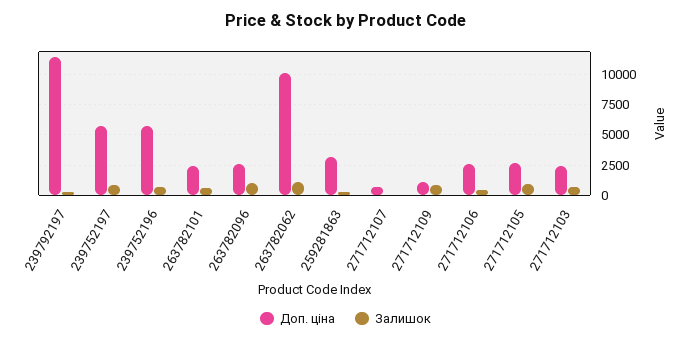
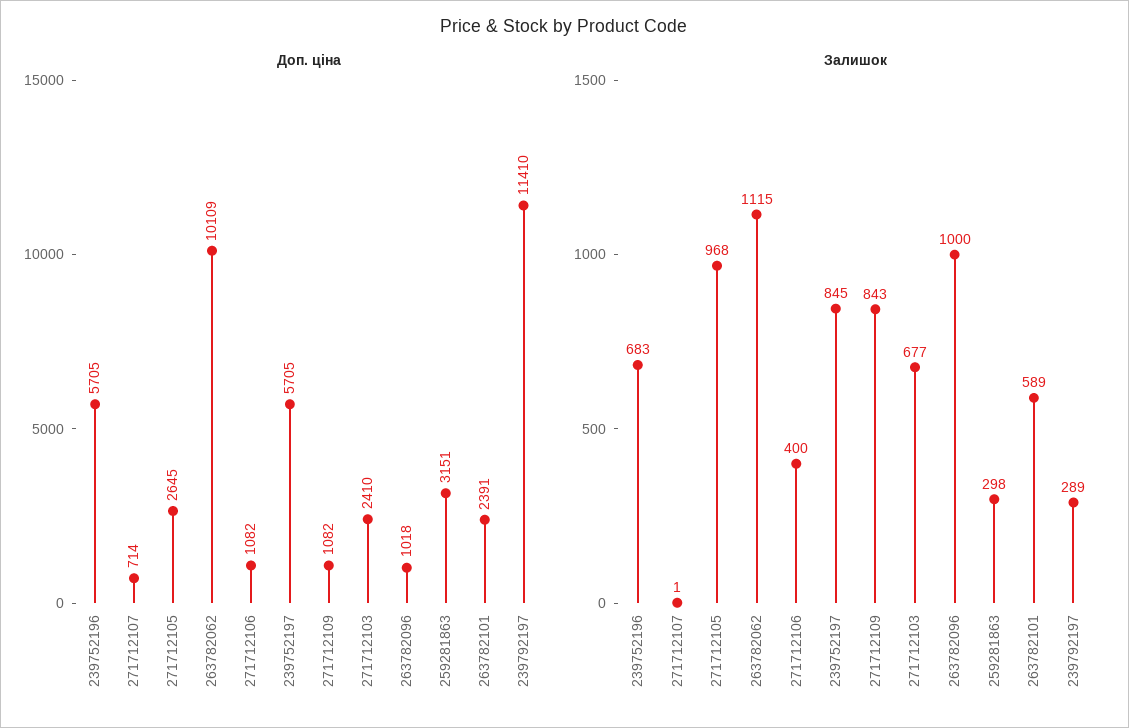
  {
    "Доп. ціна": {
      "239792197": 11410,
      "239752197": 5705,
      "239752196": 5705,
      "263782101": 2391,
-     "263782096": 2500,
+     "263782096": 1018,
      "263782062": 10109,
      "259281863": 3151,
      "271712107": 714,
      "271712109": 1082,
-     "271712106": 2500,
+     "271712106": 1082,
      "271712105": 2645,
      "271712103": 2410
    },
    "Залишок": {
      "239792197": 289,
      "239752197": 845,
      "239752196": 683,
      "263782101": 589,
      "263782096": 1000,
      "263782062": 1115,
      "259281863": 298,
      "271712107": 1,
      "271712109": 843,
      "271712106": 400,
      "271712105": 968,
      "271712103": 677
    }
  }

